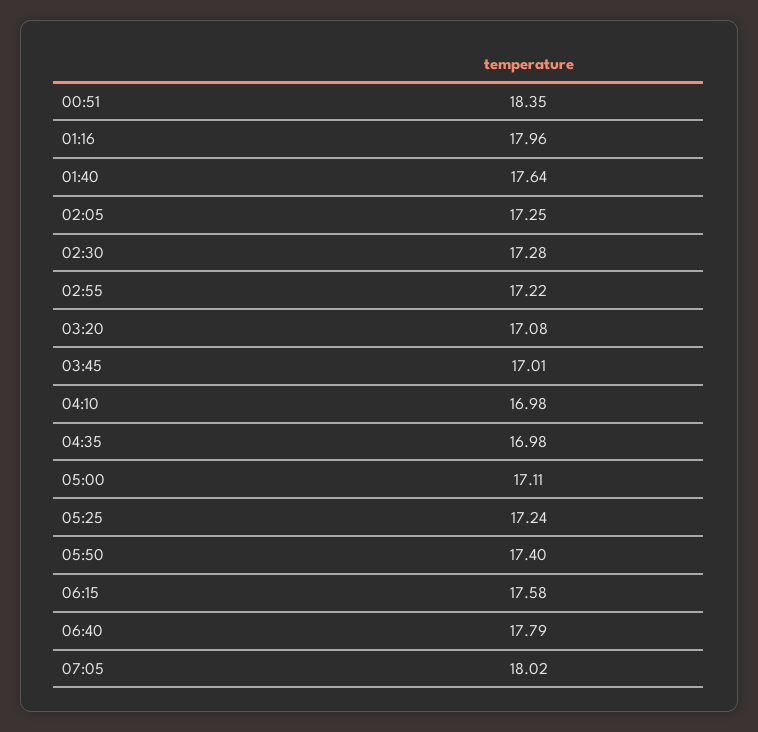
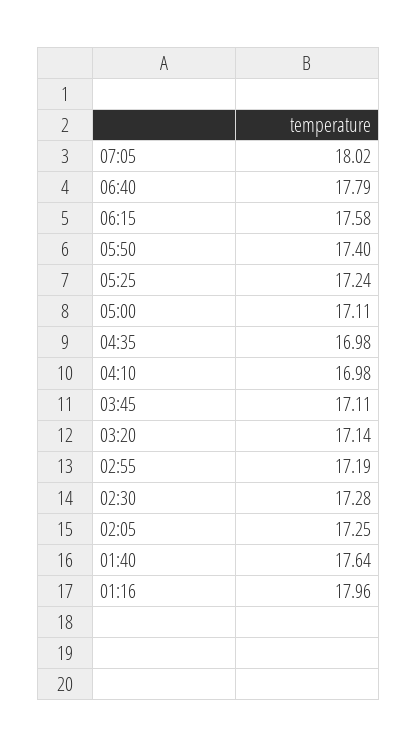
  {
-   "00:51": 18.35,
    "01:16": 17.96,
    "01:40": 17.64,
    "02:05": 17.25,
    "02:30": 17.28,
-   "02:55": 17.22,
+   "02:55": 17.19,
-   "03:20": 17.08,
+   "03:20": 17.14,
-   "03:45": 17.01,
+   "03:45": 17.11,
    "04:10": 16.98,
    "04:35": 16.98,
    "05:00": 17.11,
    "05:25": 17.24,
    "05:50": 17.4,
    "06:15": 17.58,
    "06:40": 17.79,
    "07:05": 18.02
  }

